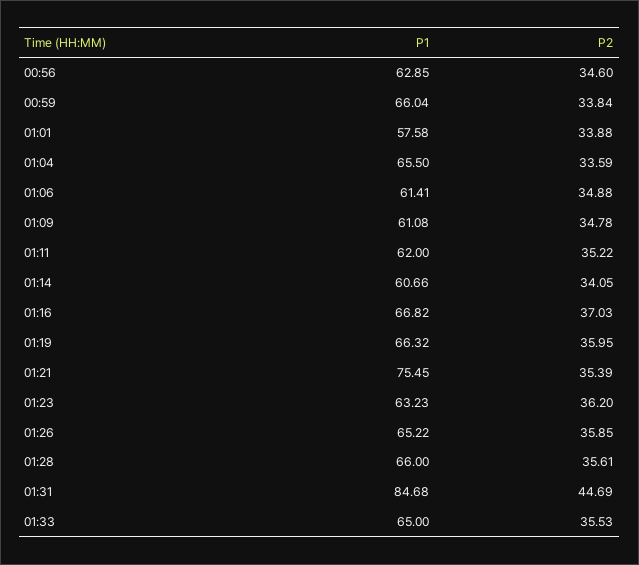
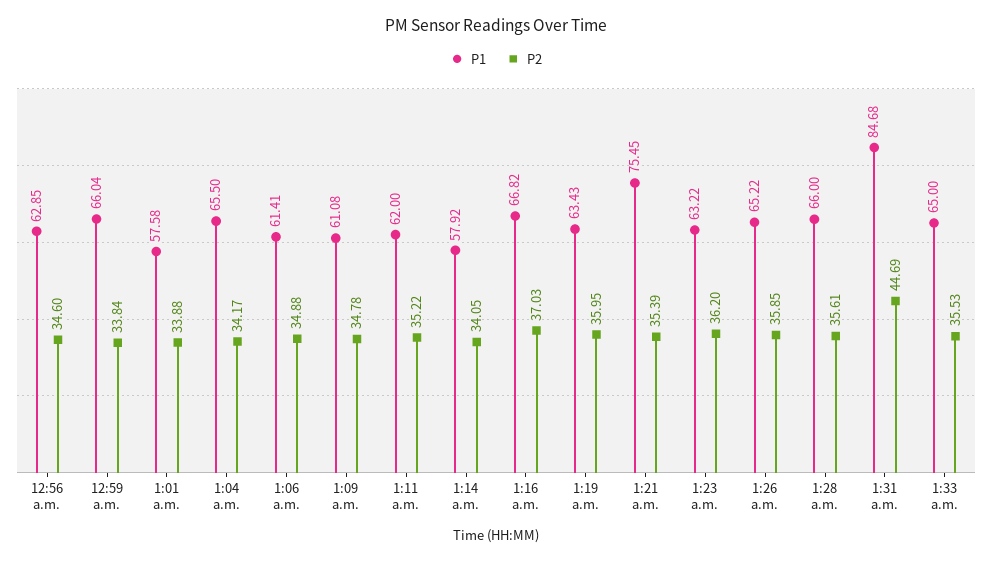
  {
    "P1": {
      "00:56": 62.85,
      "00:59": 66.04,
      "01:01": 57.58,
      "01:04": 65.5,
      "01:06": 61.41,
      "01:09": 61.08,
      "01:11": 62,
-     "01:14": 60.66,
+     "01:14": 57.92,
      "01:16": 66.82,
-     "01:19": 66.32,
+     "01:19": 63.43,
      "01:21": 75.45,
-     "01:23": 63.23,
+     "01:23": 63.22,
      "01:26": 65.22,
      "01:28": 66,
      "01:31": 84.68,
      "01:33": 65
    },
    "P2": {
      "00:56": 34.6,
      "00:59": 33.84,
      "01:01": 33.88,
-     "01:04": 33.59,
+     "01:04": 34.17,
      "01:06": 34.88,
      "01:09": 34.78,
      "01:11": 35.22,
      "01:14": 34.05,
      "01:16": 37.03,
      "01:19": 35.95,
      "01:21": 35.39,
      "01:23": 36.2,
      "01:26": 35.85,
      "01:28": 35.61,
      "01:31": 44.69,
      "01:33": 35.53
    }
  }

